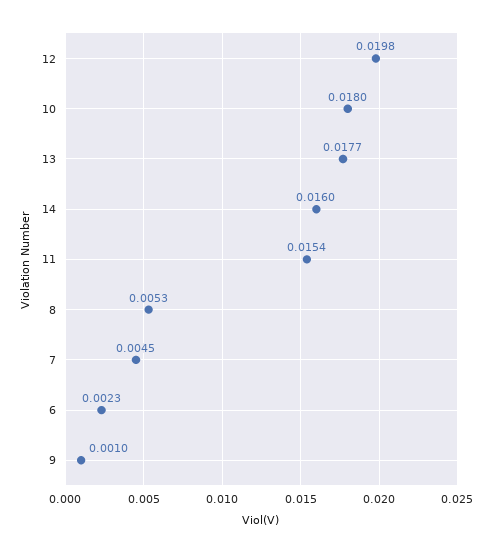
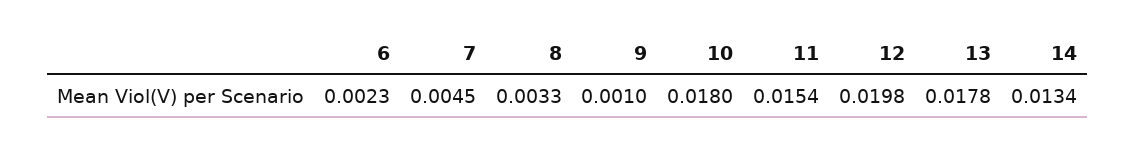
  {
    "12": 0.0198,
    "10": 0.018,
-   "13": 0.0177,
+   "13": 0.0178,
-   "14": 0.016,
+   "14": 0.0134,
    "11": 0.0154,
-   "8": 0.0053,
+   "8": 0.0033,
    "7": 0.0045,
    "6": 0.0023,
    "9": 0.001
  }

